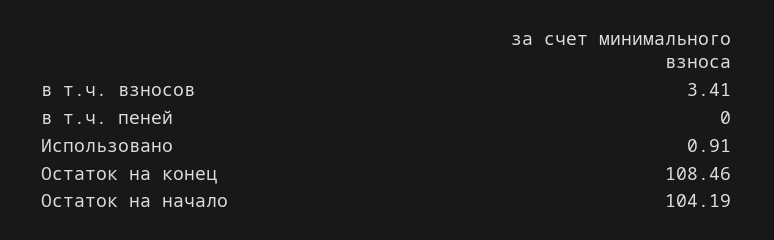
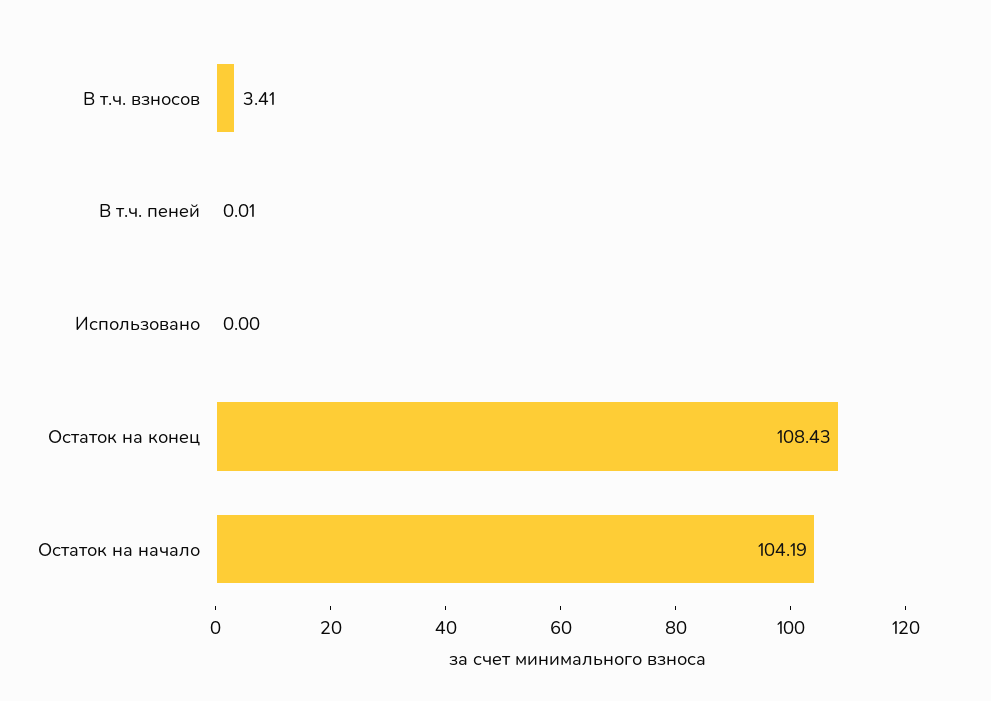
  {
    "в т.ч. взносов": 3.41,
-   "в т.ч. пеней": 0,
+   "в т.ч. пеней": 0.01,
-   "Использовано": 0.91,
+   "Использовано": 0,
-   "Остаток на конец": 108.46,
+   "Остаток на конец": 108.43,
    "Остаток на начало": 104.19
  }

